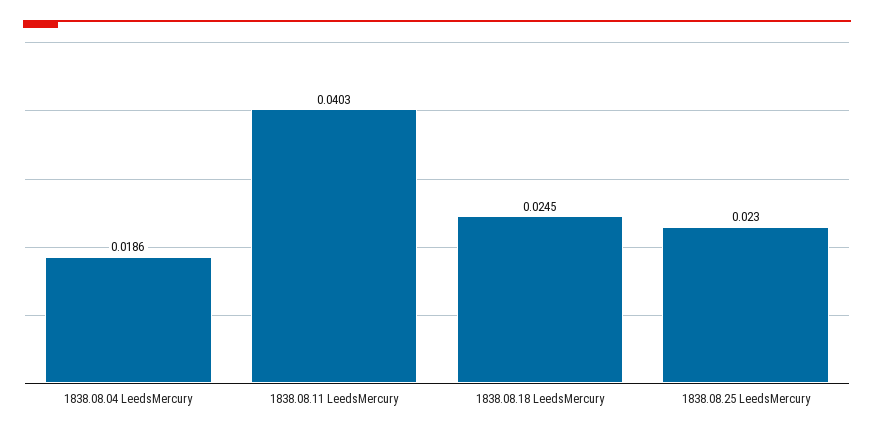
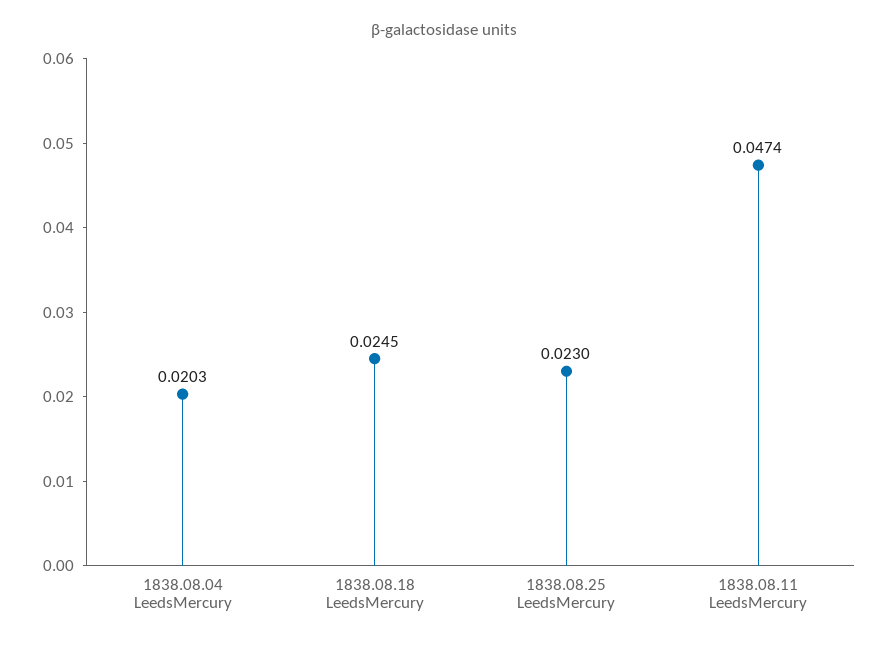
  {
-   "1838.08.04 LeedsMercury": 0.0186,
+   "1838.08.04 LeedsMercury": 0.0203,
-   "1838.08.11 LeedsMercury": 0.0403,
+   "1838.08.11 LeedsMercury": 0.0474,
    "1838.08.18 LeedsMercury": 0.0245,
    "1838.08.25 LeedsMercury": 0.023
  }

